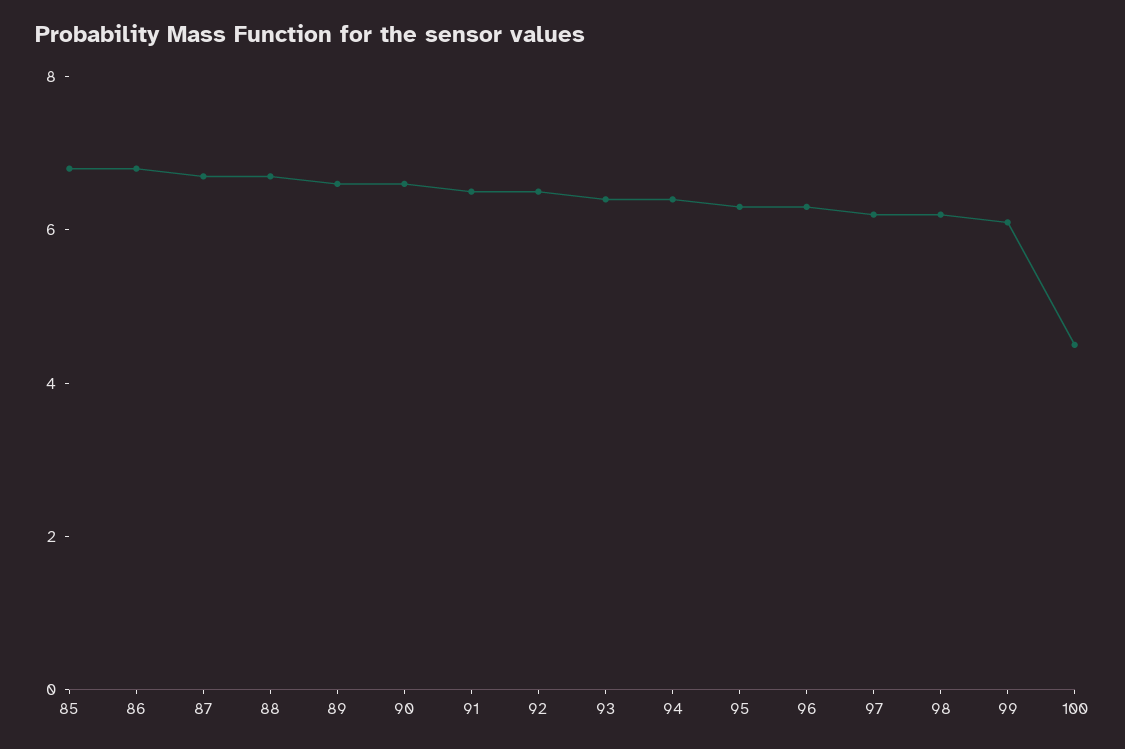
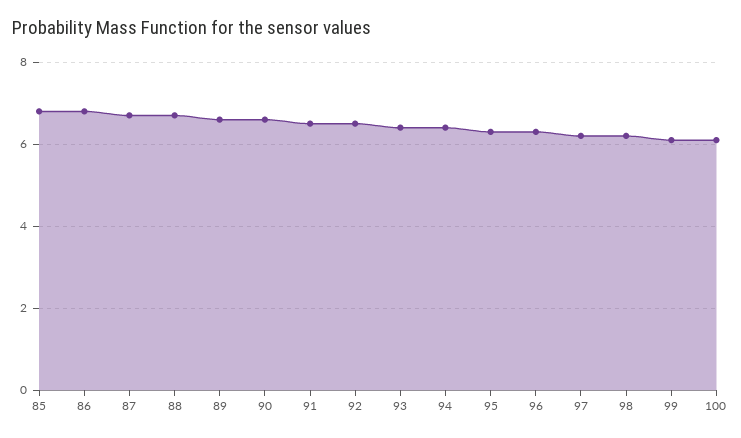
  {
    "85": 7,
    "86": 7,
    "87": 6.5,
    "88": 6.5,
    "89": 6.5,
    "90": 6.5,
    "91": 6.5,
    "92": 6.5,
    "93": 6.5,
    "94": 6.5,
    "95": 6.5,
    "96": 6.5,
    "97": 6,
    "98": 6,
    "99": 6,
-   "100": 4.5
+   "100": 6
  }

